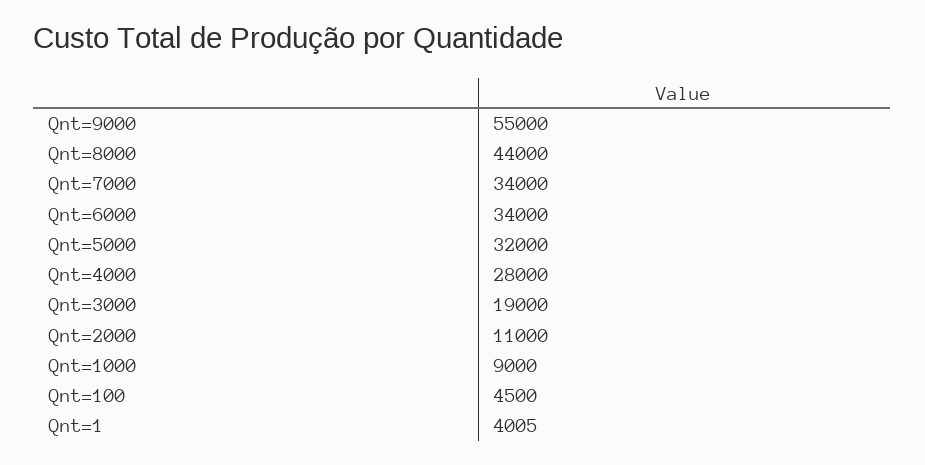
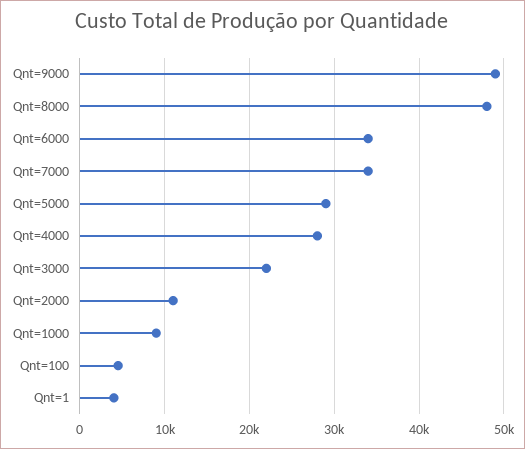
  {
-   "Qnt=9000": 55000,
+   "Qnt=9000": 49000,
-   "Qnt=8000": 44000,
+   "Qnt=8000": 48000,
    "Qnt=7000": 34000,
    "Qnt=6000": 34000,
-   "Qnt=5000": 32000,
+   "Qnt=5000": 29000,
    "Qnt=4000": 28000,
-   "Qnt=3000": 19000,
+   "Qnt=3000": 22000,
    "Qnt=2000": 11000,
    "Qnt=1000": 9000,
    "Qnt=100": 4500,
    "Qnt=1": 4005
  }

